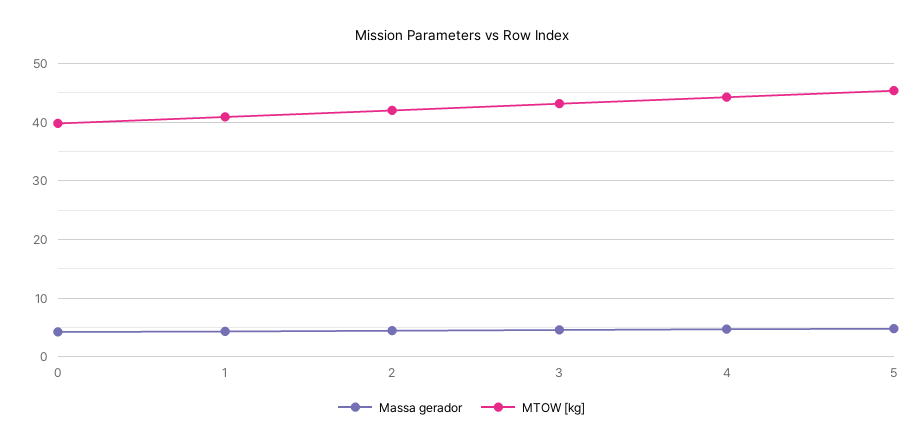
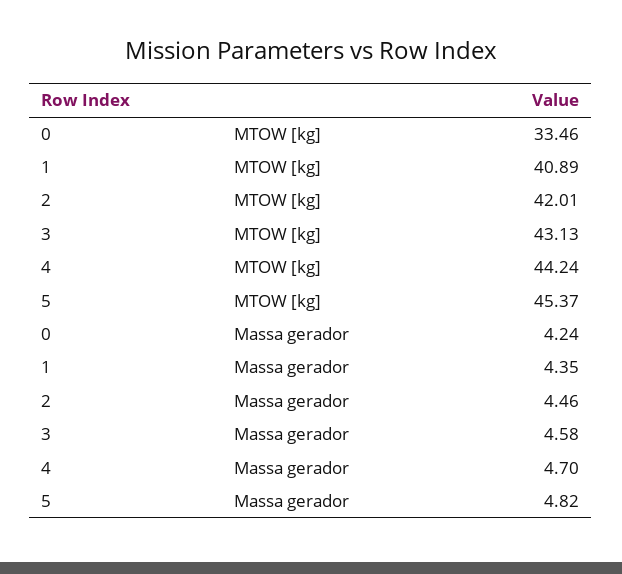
  {
    "Massa gerador": {
      "0": 4.24,
      "1": 4.35,
      "2": 4.46,
      "3": 4.58,
      "4": 4.7,
      "5": 4.82
    },
    "MTOW [kg]": {
-     "0": 40,
+     "0": 33.46,
      "1": 40.89,
      "2": 42.01,
      "3": 43.13,
      "4": 44.24,
      "5": 45.37
    }
  }

